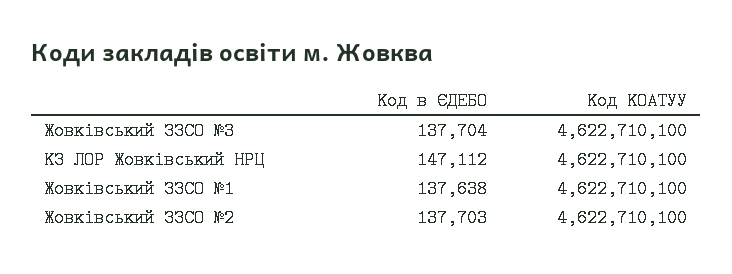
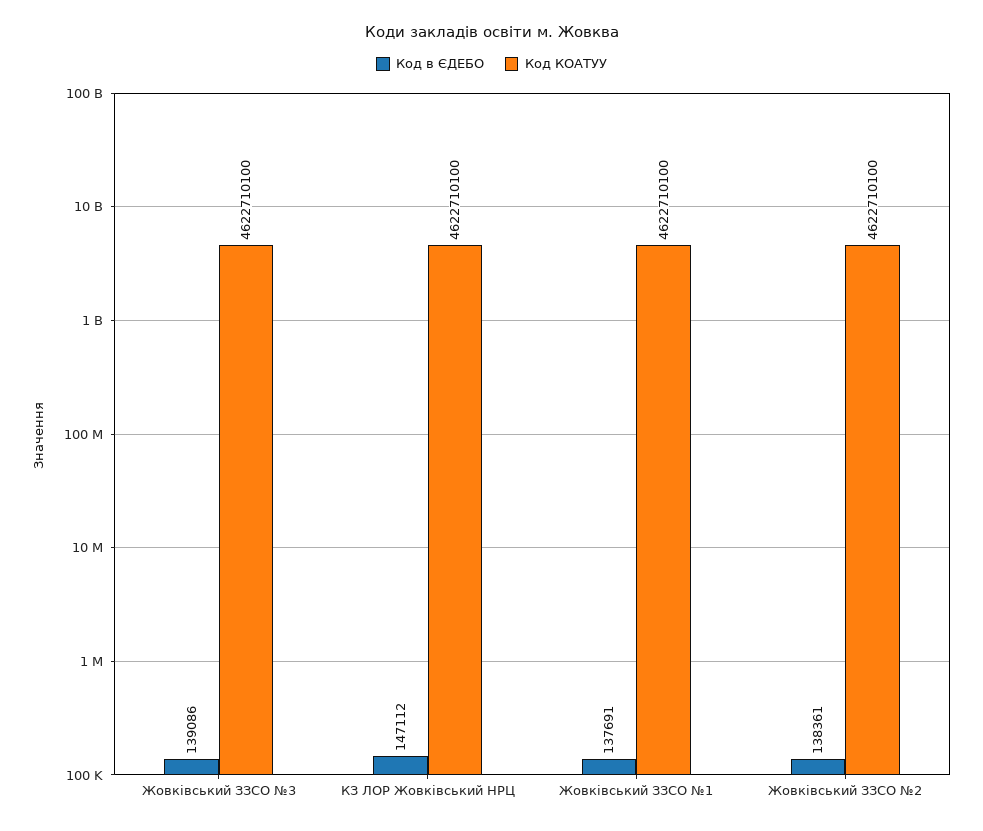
  {
    "Код в ЄДЕБО": {
-     "Жовківський ЗЗСО №3": 137704,
+     "Жовківський ЗЗСО №3": 139086,
      "КЗ ЛОР Жовківський НРЦ": 147112,
-     "Жовківський ЗЗСО №1": 137638,
+     "Жовківський ЗЗСО №1": 137691,
-     "Жовківський ЗЗСО №2": 137703
+     "Жовківський ЗЗСО №2": 138361
    },
    "Код КОАТУУ": {
      "Жовківський ЗЗСО №3": 4622710100,
      "КЗ ЛОР Жовківський НРЦ": 4622710100,
      "Жовківський ЗЗСО №1": 4622710100,
      "Жовківський ЗЗСО №2": 4622710100
    }
  }

